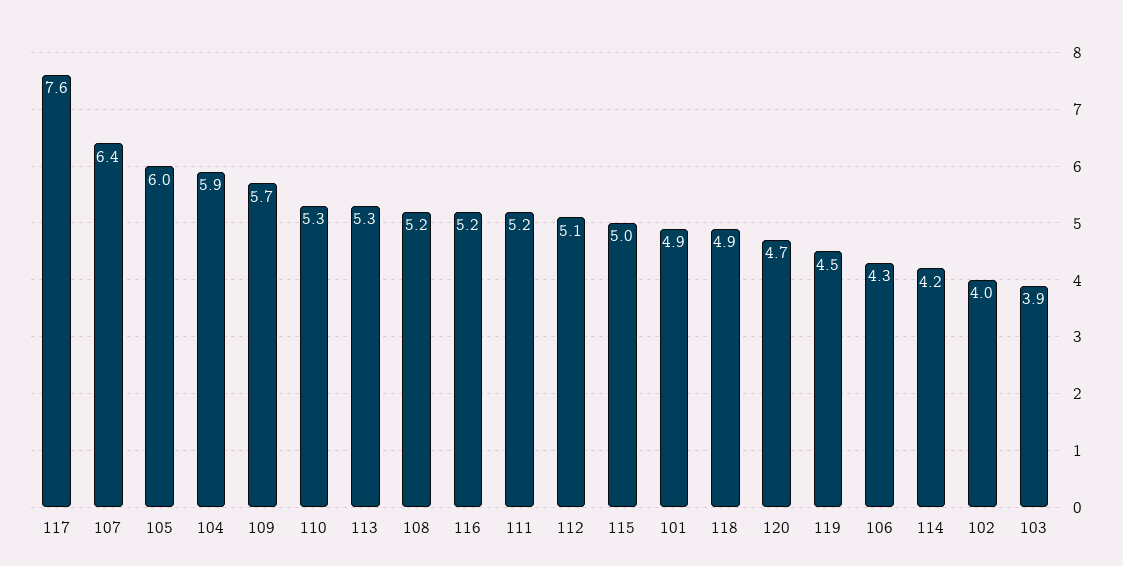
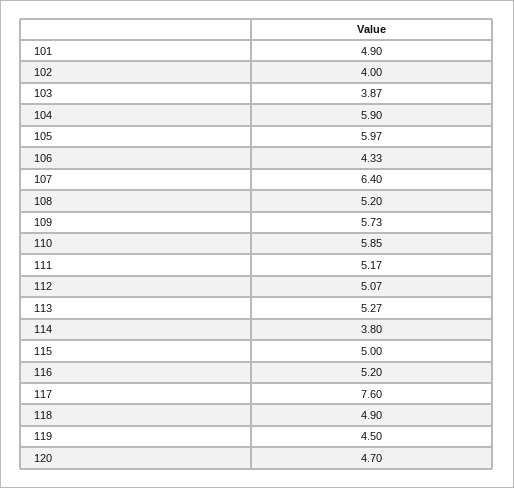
  {
    "117": 7.6,
    "107": 6.4,
    "105": 5.97,
    "104": 5.9,
    "109": 5.73,
-   "110": 5.3,
+   "110": 5.85,
    "113": 5.27,
    "108": 5.2,
    "116": 5.2,
    "111": 5.17,
    "112": 5.07,
    "115": 5,
    "101": 4.9,
    "118": 4.9,
    "120": 4.7,
    "119": 4.5,
    "106": 4.33,
-   "114": 4.2,
+   "114": 3.8,
    "102": 4,
    "103": 3.87
  }

